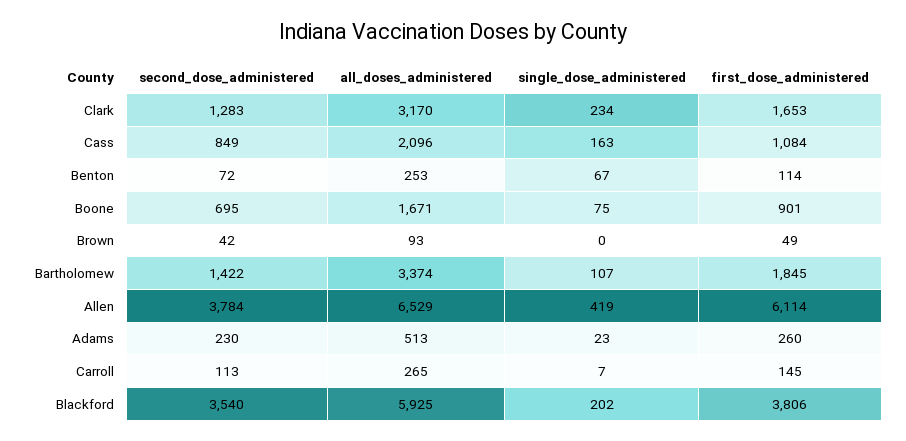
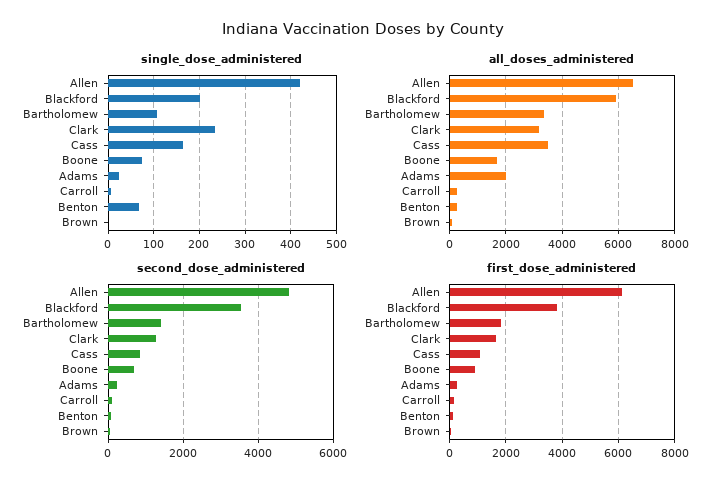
  {
    "second_dose_administered": {
      "Clark": 1283,
      "Cass": 849,
      "Benton": 72,
      "Boone": 695,
      "Brown": 42,
      "Bartholomew": 1422,
-     "Allen": 3784,
+     "Allen": 4800,
      "Adams": 230,
      "Carroll": 113,
      "Blackford": 3540
    },
    "all_doses_administered": {
      "Clark": 3170,
-     "Cass": 2096,
+     "Cass": 3500,
      "Benton": 253,
      "Boone": 1671,
      "Brown": 93,
      "Bartholomew": 3374,
      "Allen": 6529,
-     "Adams": 513,
+     "Adams": 2000,
      "Carroll": 265,
      "Blackford": 5925
    },
    "single_dose_administered": {
      "Clark": 234,
      "Cass": 163,
      "Benton": 67,
      "Boone": 75,
      "Brown": 0,
      "Bartholomew": 107,
      "Allen": 419,
      "Adams": 23,
      "Carroll": 7,
      "Blackford": 202
    },
    "first_dose_administered": {
      "Clark": 1653,
      "Cass": 1084,
      "Benton": 114,
      "Boone": 901,
      "Brown": 49,
      "Bartholomew": 1845,
      "Allen": 6114,
      "Adams": 260,
      "Carroll": 145,
      "Blackford": 3806
    }
  }

